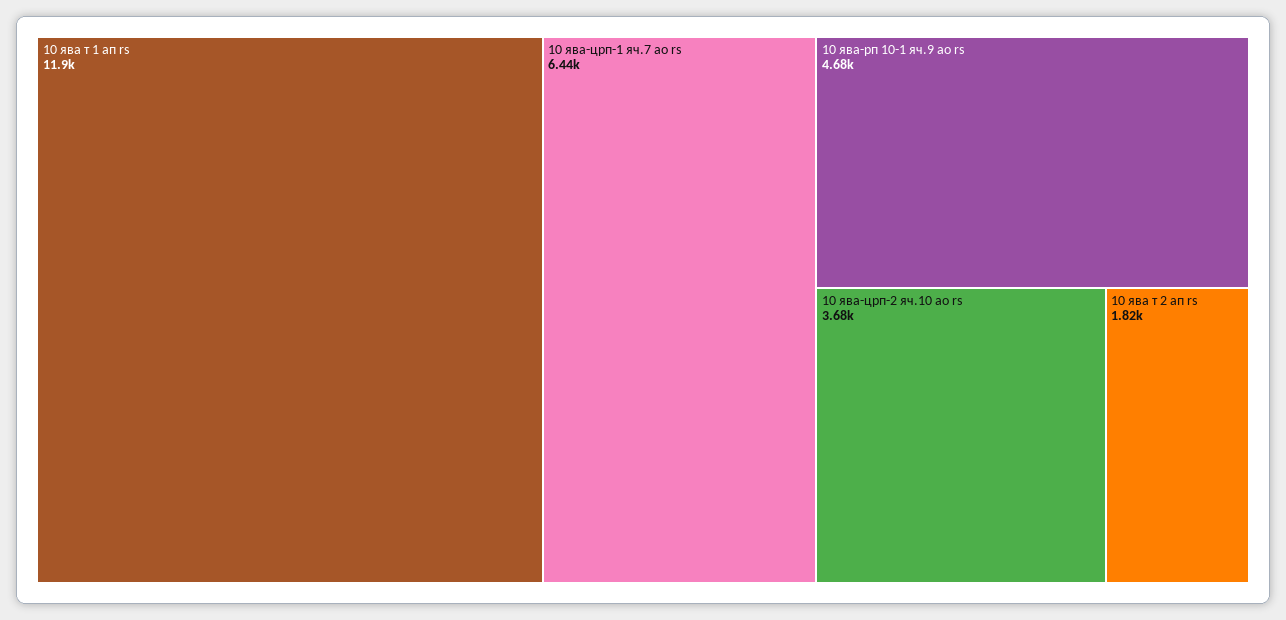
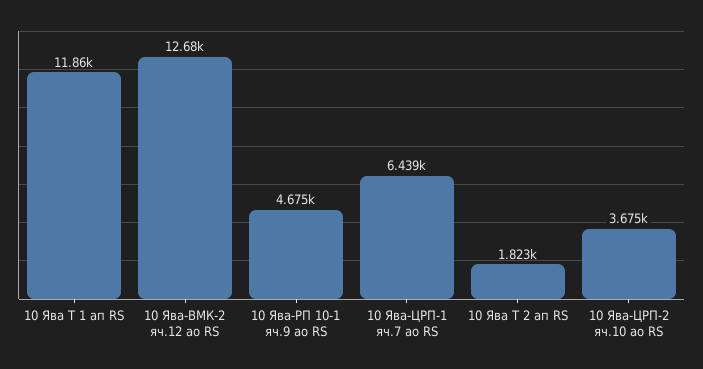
  {
    "10 ява т 1 ап rs": 11860,
    "10 ява-црп-1 яч.7 ао rs": 6439,
    "10 ява-рп 10-1 яч.9 ао rs": 4675,
    "10 ява-црп-2 яч.10 ао rs": 3675,
-   "10 ява т 2 ап rs": 1823
+   "10 ява т 2 ап rs": 1823,
+   "10 Ява-ВМК-2 яч.12 ао RS": 12680
  }

